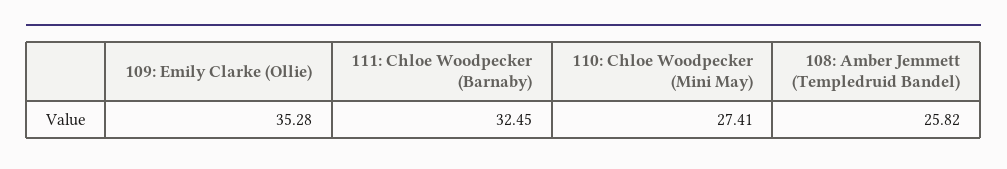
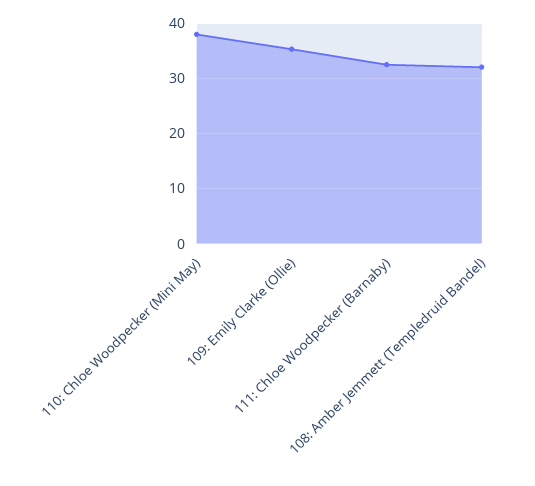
  {
    "109: Emily Clarke (Ollie)": 35.28,
    "111: Chloe Woodpecker (Barnaby)": 32.45,
-   "110: Chloe Woodpecker (Mini May)": 27.41,
+   "110: Chloe Woodpecker (Mini May)": 38,
-   "108: Amber Jemmett (Templedruid Bandel)": 25.82
+   "108: Amber Jemmett (Templedruid Bandel)": 32
  }

